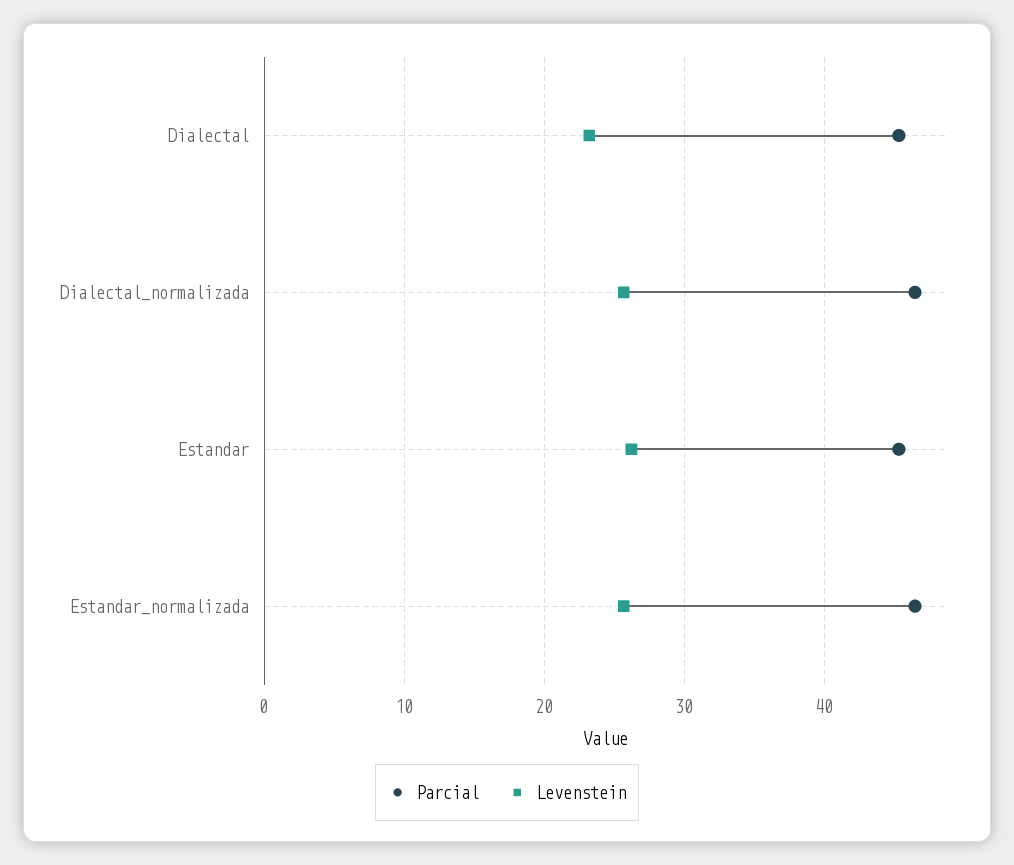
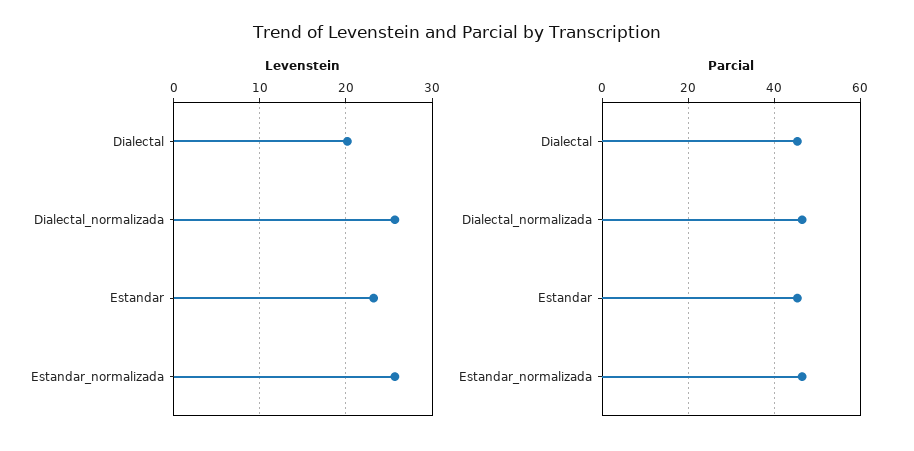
  {
    "Parcial": {
      "Dialectal": 45,
      "Dialectal_normalizada": 46,
      "Estandar": 45,
      "Estandar_normalizada": 46
    },
    "Levenstein": {
-     "Dialectal": 23,
+     "Dialectal": 20,
      "Dialectal_normalizada": 26,
-     "Estandar": 26,
+     "Estandar": 23,
      "Estandar_normalizada": 26
    }
  }

